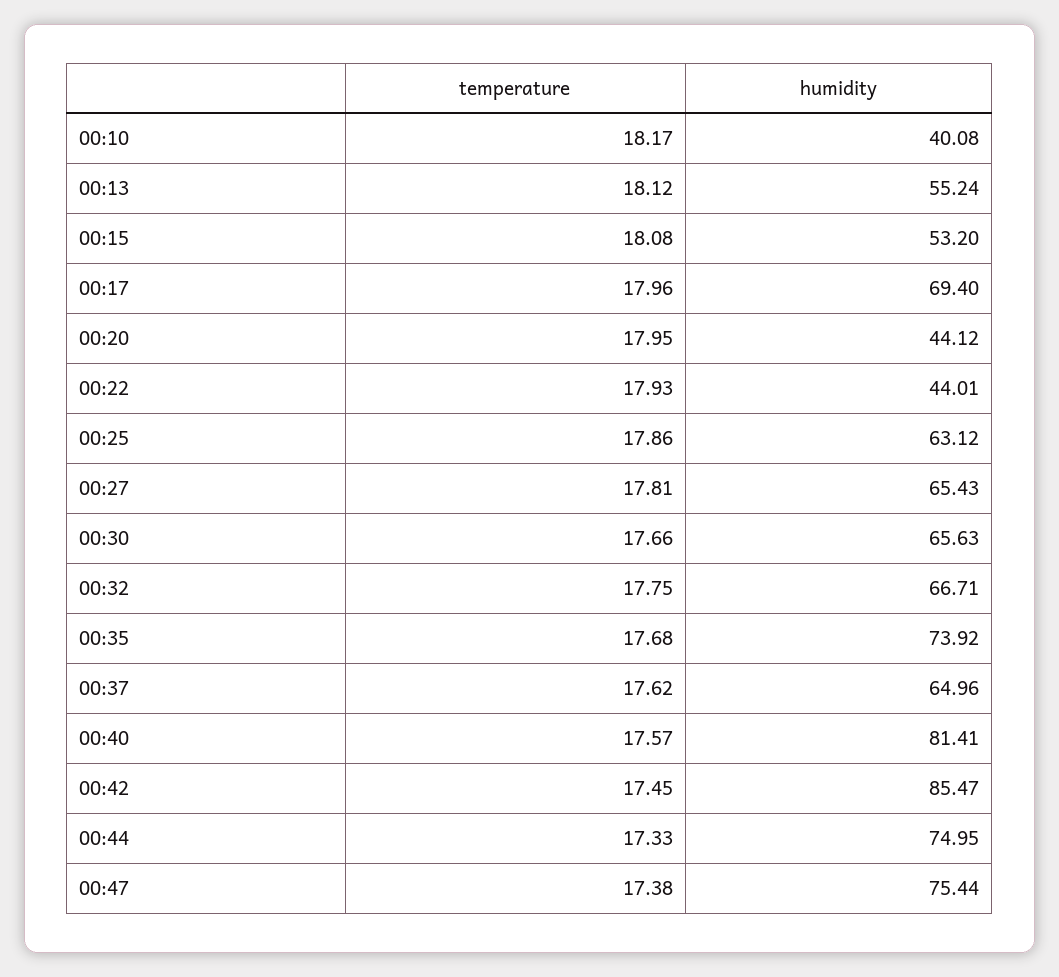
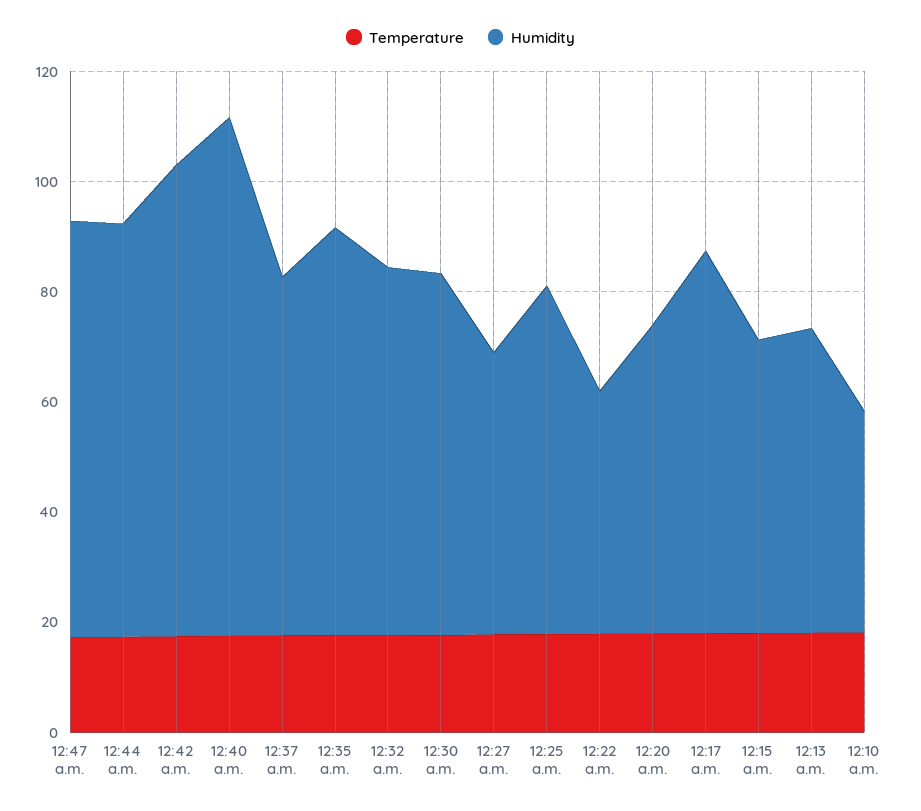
  {
    "temperature": {
      "00:10": 18.17,
      "00:13": 18.12,
      "00:15": 18.08,
      "00:17": 17.96,
      "00:20": 17.95,
      "00:22": 17.93,
      "00:25": 17.86,
      "00:27": 17.81,
      "00:30": 17.66,
      "00:32": 17.75,
      "00:35": 17.68,
      "00:37": 17.62,
      "00:40": 17.57,
      "00:42": 17.45,
      "00:44": 17.33,
      "00:47": 17.38
    },
    "humidity": {
      "00:10": 40.08,
      "00:13": 55.24,
      "00:15": 53.2,
      "00:17": 69.4,
-     "00:20": 44.12,
+     "00:20": 55,
      "00:22": 44.01,
      "00:25": 63.12,
-     "00:27": 65.43,
+     "00:27": 50,
      "00:30": 65.63,
      "00:32": 66.71,
      "00:35": 73.92,
      "00:37": 64.96,
-     "00:40": 81.41,
+     "00:40": 95,
      "00:42": 85.47,
      "00:44": 74.95,
      "00:47": 75.44
    }
  }

